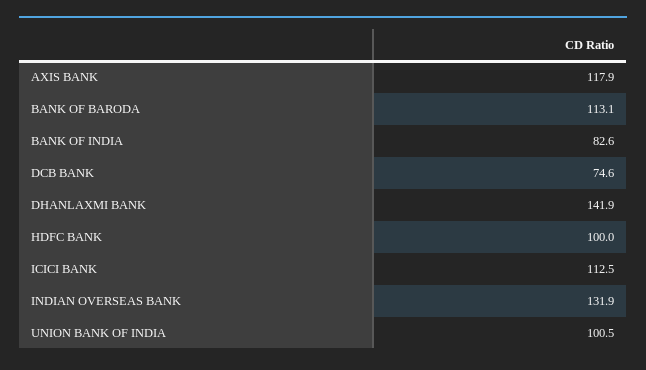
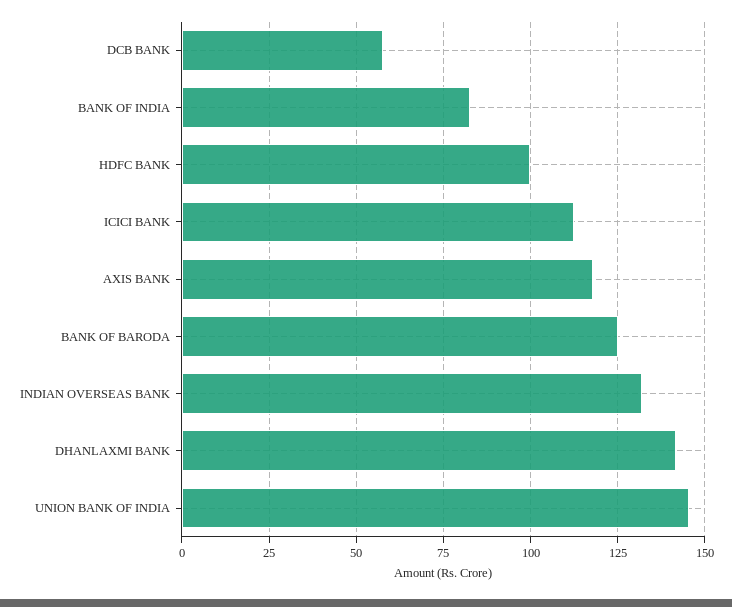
  {
    "AXIS BANK": 117.9,
-   "BANK OF BARODA": 113.1,
+   "BANK OF BARODA": 125,
    "BANK OF INDIA": 82.6,
-   "DCB BANK": 74.6,
+   "DCB BANK": 57.5,
    "DHANLAXMI BANK": 141.9,
    "HDFC BANK": 100,
    "ICICI BANK": 112.5,
    "INDIAN OVERSEAS BANK": 131.9,
-   "UNION BANK OF INDIA": 100.5
+   "UNION BANK OF INDIA": 145
  }

